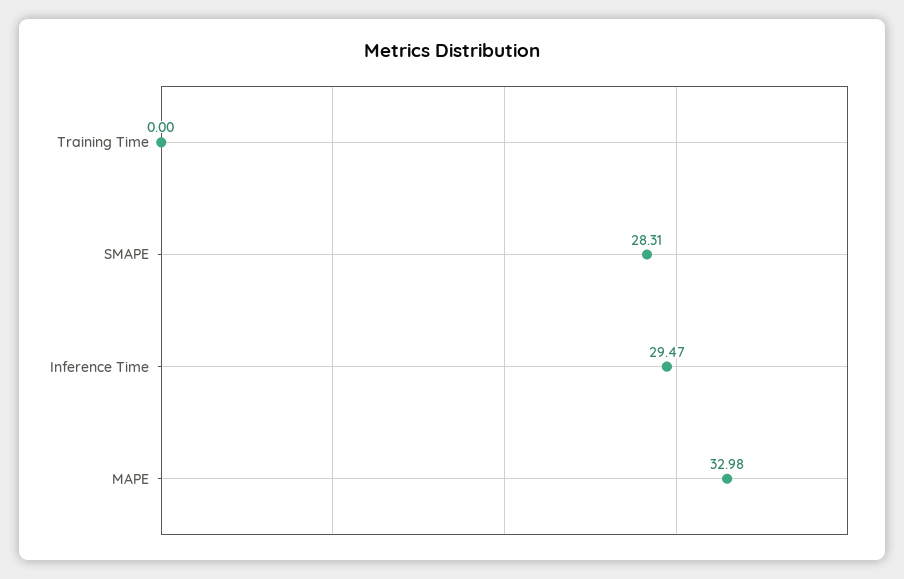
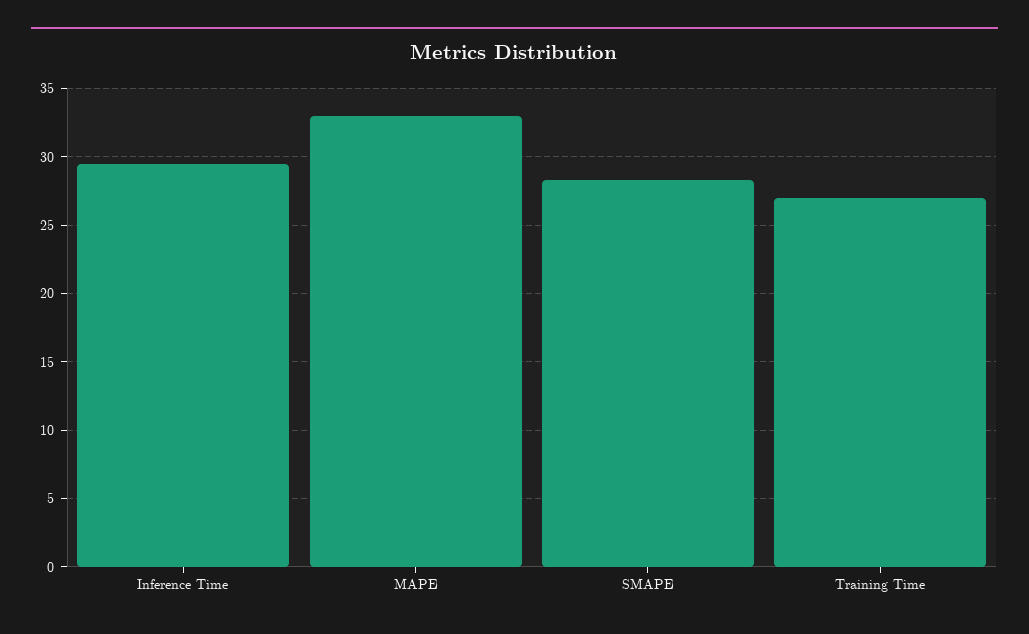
  {
-   "Training Time": 0,
+   "Training Time": 27,
    "SMAPE": 28.31,
    "Inference Time": 29.47,
    "MAPE": 32.98
  }

